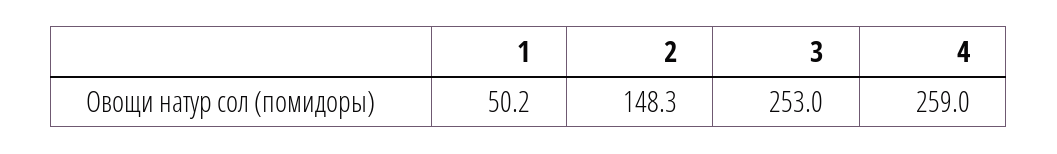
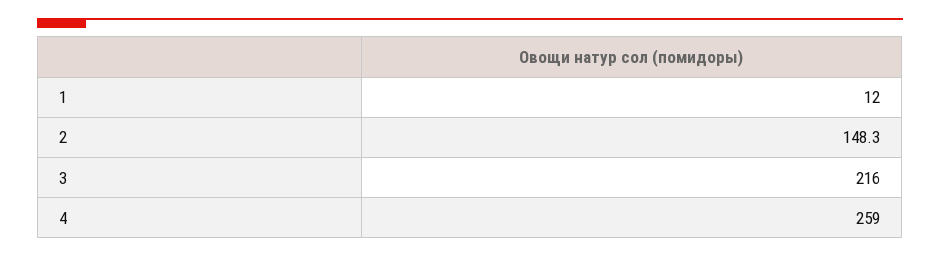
  {
-   "1": 50.2,
+   "1": 12,
    "2": 148.3,
-   "3": 253,
+   "3": 216,
    "4": 259
  }

